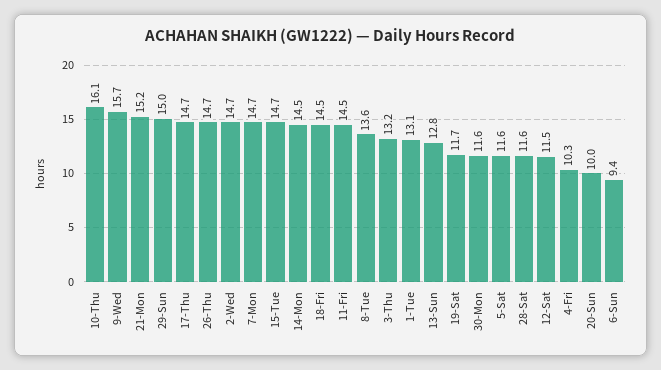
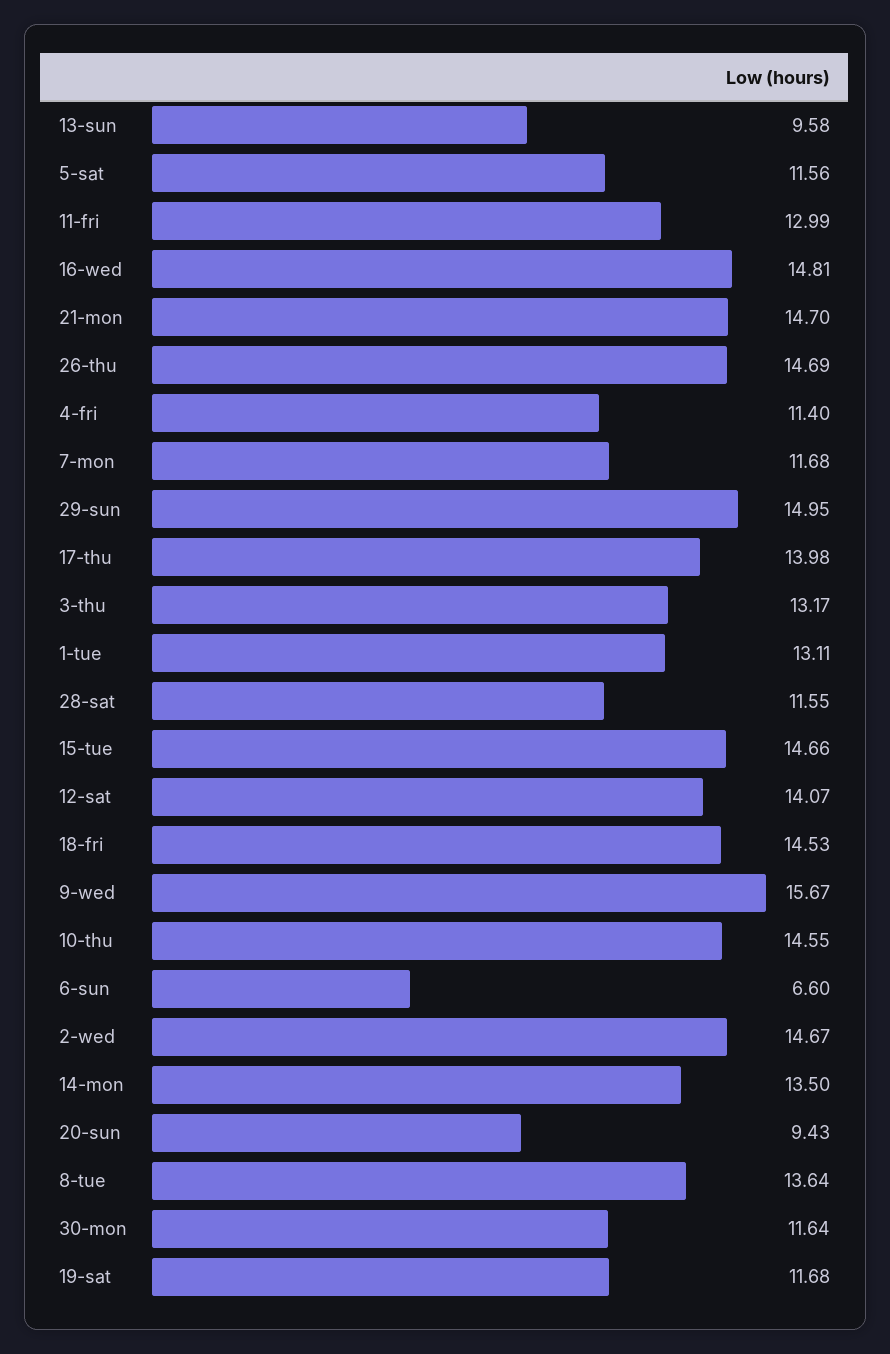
  {
-   "10-Thu": 16.1,
+   "10-Thu": 14.55,
    "9-Wed": 15.67,
-   "21-Mon": 15.2,
+   "21-Mon": 14.7,
    "29-Sun": 14.95,
-   "17-Thu": 14.7,
+   "17-Thu": 13.98,
    "26-Thu": 14.69,
    "2-Wed": 14.67,
-   "7-Mon": 14.7,
+   "7-Mon": 11.68,
    "15-Tue": 14.66,
-   "14-Mon": 14.5,
+   "14-Mon": 13.5,
    "18-Fri": 14.53,
-   "11-Fri": 14.5,
+   "11-Fri": 12.99,
    "8-Tue": 13.64,
    "3-Thu": 13.17,
    "1-Tue": 13.11,
-   "13-Sun": 12.8,
+   "13-Sun": 9.58,
    "19-Sat": 11.68,
    "30-Mon": 11.64,
    "5-Sat": 11.56,
    "28-Sat": 11.55,
-   "12-Sat": 11.5,
+   "12-Sat": 14.07,
-   "4-Fri": 10.3,
+   "4-Fri": 11.4,
-   "20-Sun": 10,
+   "20-Sun": 9.43,
-   "6-Sun": 9.4
+   "6-Sun": 6.6,
+   "16-wed": 14.81
  }

